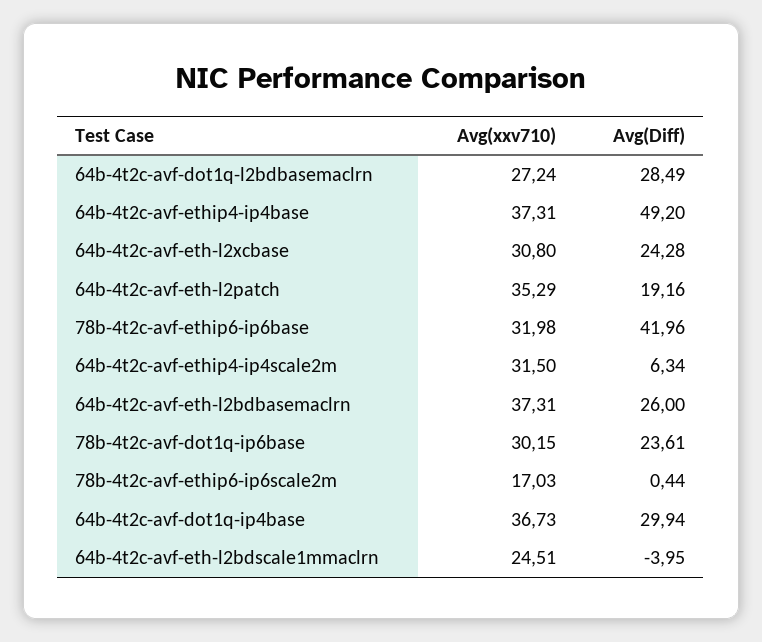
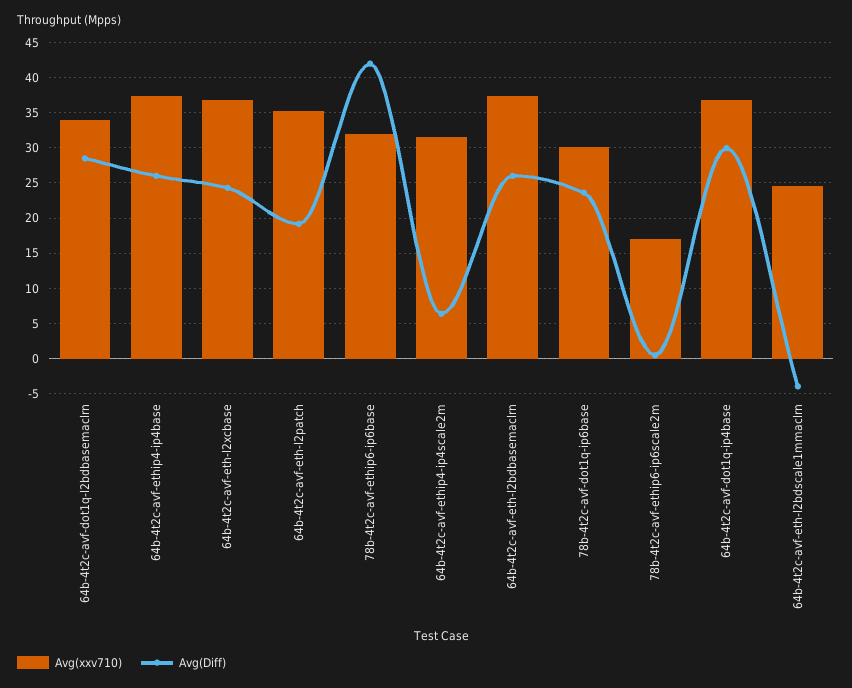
  {
    "Avg(xxv710)": {
-     "64b-4t2c-avf-dot1q-l2bdbasemaclrn": 27.24,
+     "64b-4t2c-avf-dot1q-l2bdbasemaclrn": 34,
      "64b-4t2c-avf-ethip4-ip4base": 37.31,
-     "64b-4t2c-avf-eth-l2xcbase": 30.8,
+     "64b-4t2c-avf-eth-l2xcbase": 37,
      "64b-4t2c-avf-eth-l2patch": 35.29,
      "78b-4t2c-avf-ethip6-ip6base": 31.98,
      "64b-4t2c-avf-ethip4-ip4scale2m": 31.5,
      "64b-4t2c-avf-eth-l2bdbasemaclrn": 37.31,
      "78b-4t2c-avf-dot1q-ip6base": 30.15,
      "78b-4t2c-avf-ethip6-ip6scale2m": 17.03,
      "64b-4t2c-avf-dot1q-ip4base": 36.73,
      "64b-4t2c-avf-eth-l2bdscale1mmaclrn": 24.51
    },
    "Avg(Diff)": {
      "64b-4t2c-avf-dot1q-l2bdbasemaclrn": 28.49,
-     "64b-4t2c-avf-ethip4-ip4base": 49.2,
+     "64b-4t2c-avf-ethip4-ip4base": 26,
      "64b-4t2c-avf-eth-l2xcbase": 24.28,
      "64b-4t2c-avf-eth-l2patch": 19.16,
      "78b-4t2c-avf-ethip6-ip6base": 41.96,
      "64b-4t2c-avf-ethip4-ip4scale2m": 6.34,
      "64b-4t2c-avf-eth-l2bdbasemaclrn": 26,
      "78b-4t2c-avf-dot1q-ip6base": 23.61,
      "78b-4t2c-avf-ethip6-ip6scale2m": 0.44,
      "64b-4t2c-avf-dot1q-ip4base": 29.94,
      "64b-4t2c-avf-eth-l2bdscale1mmaclrn": -3.95
    }
  }

